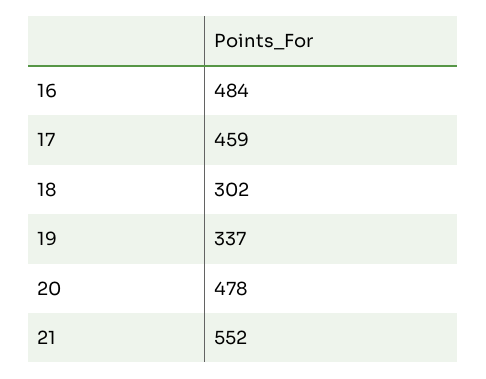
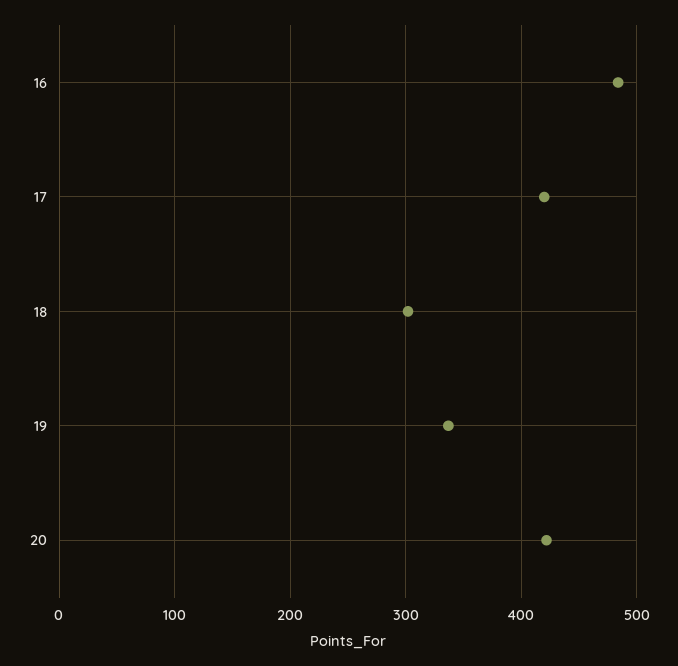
  {
    "16": 484,
-   "17": 459,
+   "17": 420,
    "18": 302,
    "19": 337,
-   "20": 478,
+   "20": 420
-   "21": 552
  }

